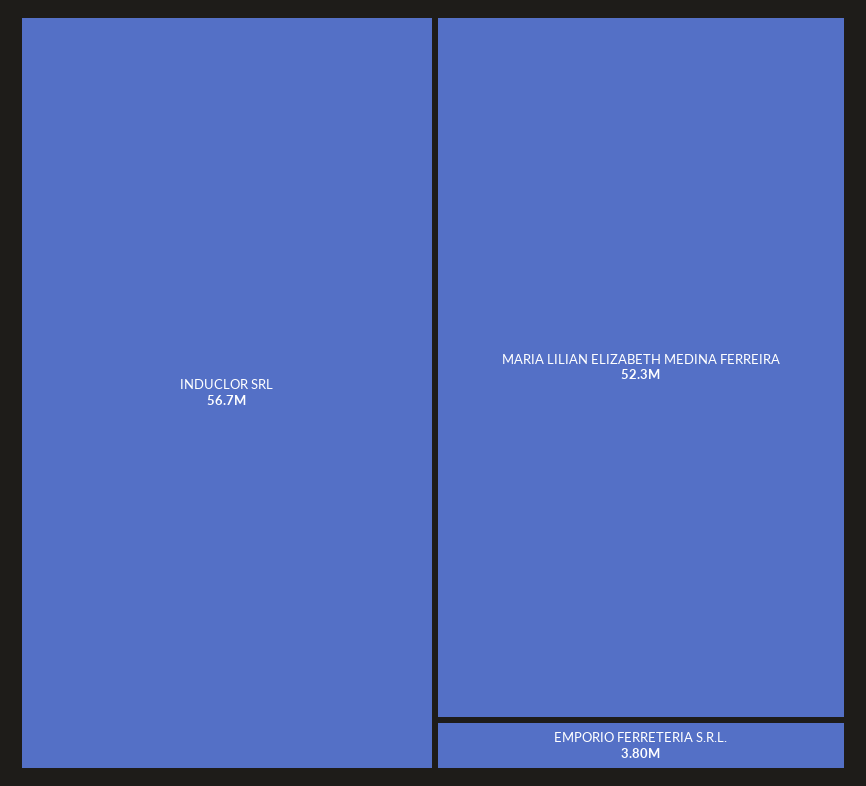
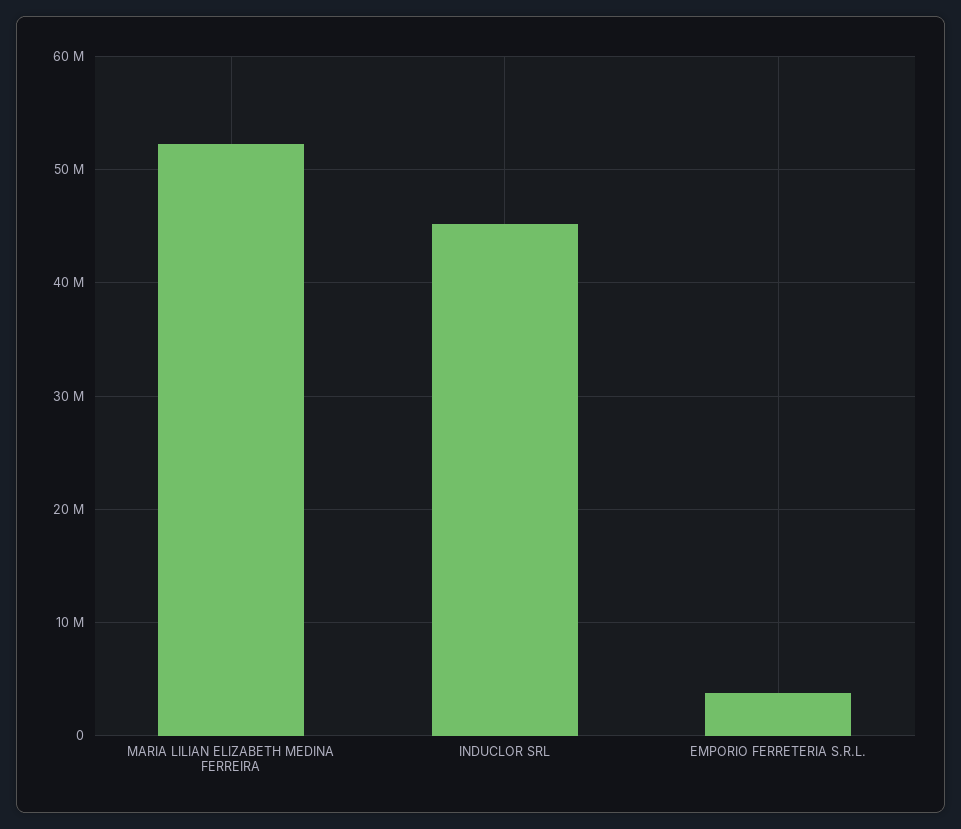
  {
-   "INDUCLOR SRL": 56700000,
+   "INDUCLOR SRL": 45000000,
    "MARIA LILIAN ELIZABETH MEDINA FERREIRA": 52300000,
    "EMPORIO FERRETERIA S.R.L.": 3800000
  }

